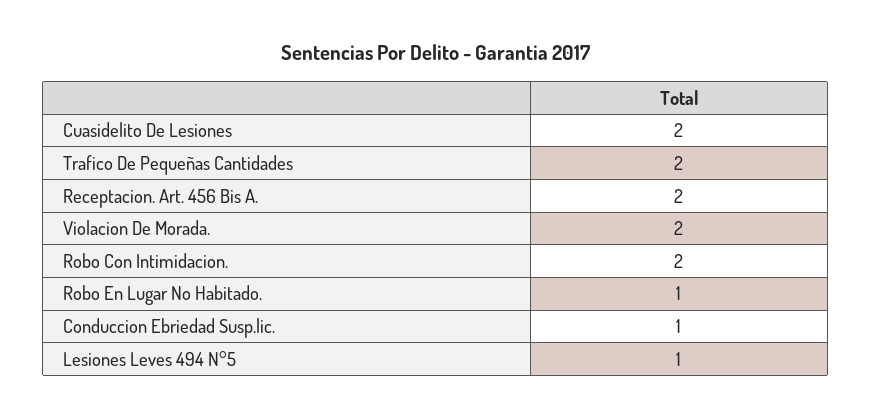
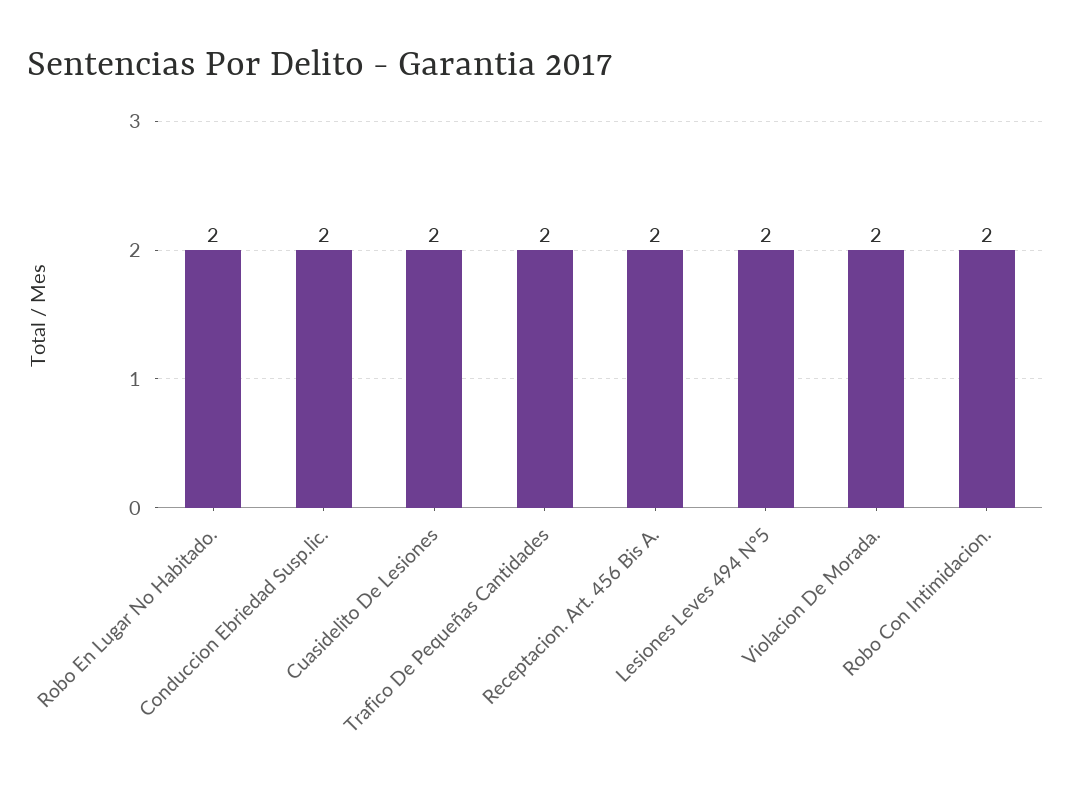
  {
    "Cuasidelito De Lesiones": 2,
    "Trafico De Pequeñas Cantidades": 2,
    "Receptacion. Art. 456 Bis A.": 2,
    "Violacion De Morada.": 2,
    "Robo Con Intimidacion.": 2,
-   "Robo En Lugar No Habitado.": 1,
+   "Robo En Lugar No Habitado.": 2,
-   "Conduccion Ebriedad Susp.lic.": 1,
+   "Conduccion Ebriedad Susp.lic.": 2,
-   "Lesiones Leves 494 N°5": 1
+   "Lesiones Leves 494 N°5": 2
  }

